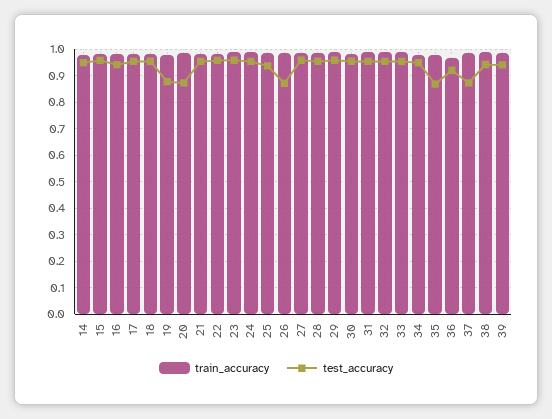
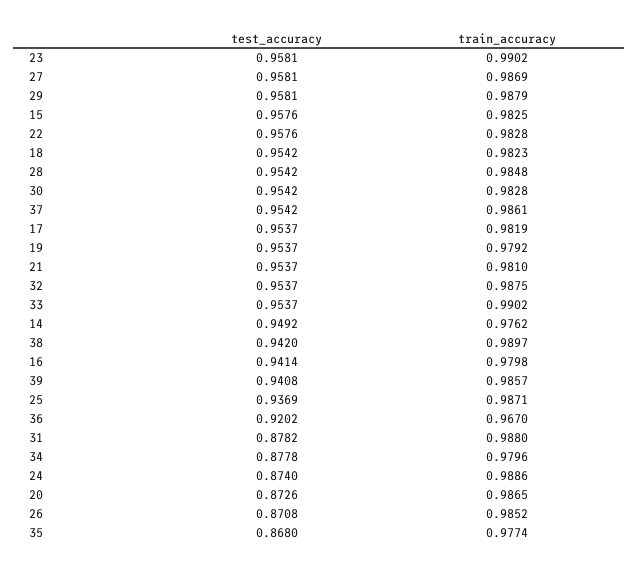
  {
    "train_accuracy": {
      "14": 0.9762,
      "15": 0.9825,
      "16": 0.9798,
      "17": 0.9819,
      "18": 0.9823,
      "19": 0.9792,
      "20": 0.9865,
      "21": 0.981,
      "22": 0.9828,
      "23": 0.9902,
      "24": 0.9886,
      "25": 0.9871,
      "26": 0.9852,
      "27": 0.9869,
      "28": 0.9848,
      "29": 0.9879,
      "30": 0.9828,
      "31": 0.988,
      "32": 0.9875,
      "33": 0.9902,
      "34": 0.9796,
      "35": 0.9774,
      "36": 0.967,
      "37": 0.9861,
      "38": 0.9897,
      "39": 0.9857
    },
    "test_accuracy": {
      "14": 0.9492,
      "15": 0.9576,
      "16": 0.9414,
      "17": 0.9537,
      "18": 0.9542,
-     "19": 0.875,
+     "19": 0.9537,
      "20": 0.8726,
      "21": 0.9537,
      "22": 0.9576,
      "23": 0.9581,
-     "24": 0.95,
+     "24": 0.874,
      "25": 0.9369,
      "26": 0.8708,
      "27": 0.9581,
      "28": 0.9542,
      "29": 0.9581,
      "30": 0.9542,
-     "31": 0.95,
+     "31": 0.8782,
      "32": 0.9537,
      "33": 0.9537,
-     "34": 0.95,
+     "34": 0.8778,
      "35": 0.868,
      "36": 0.9202,
-     "37": 0.875,
+     "37": 0.9542,
      "38": 0.942,
      "39": 0.9408
    }
  }

